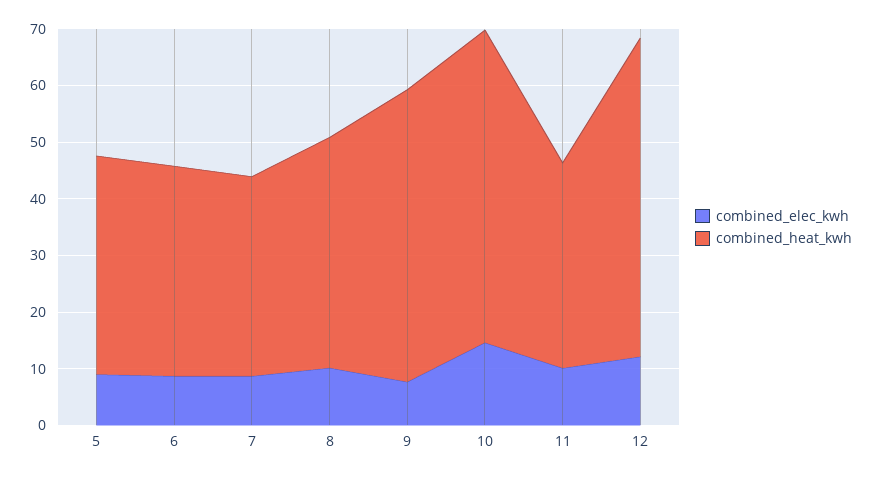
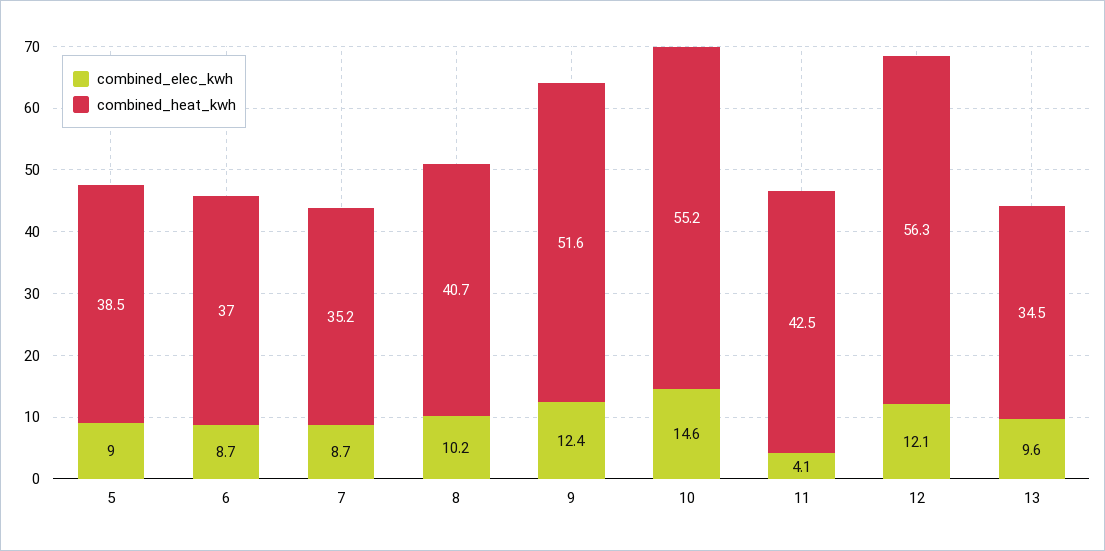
  {
    "combined_elec_kwh": {
      "5": 9,
      "6": 8.7,
      "7": 8.7,
      "8": 10.2,
-     "9": 8,
+     "9": 12.4,
      "10": 14.6,
-     "11": 10,
+     "11": 4.1,
-     "12": 12.1
+     "12": 12.1,
+     "13": 9.6
    },
    "combined_heat_kwh": {
      "5": 38.5,
      "6": 37,
      "7": 35.2,
      "8": 40.7,
      "9": 51.6,
      "10": 55.2,
-     "11": 36,
+     "11": 42.5,
-     "12": 56.3
+     "12": 56.3,
+     "13": 34.5
    }
  }

